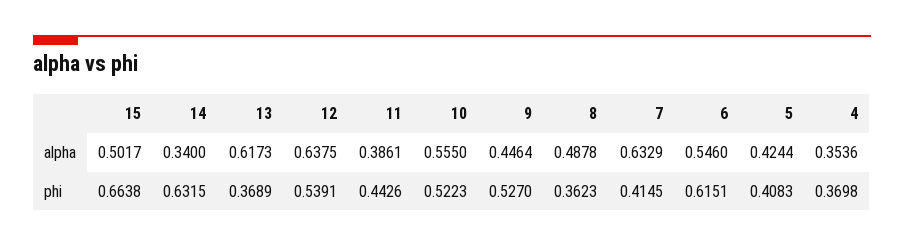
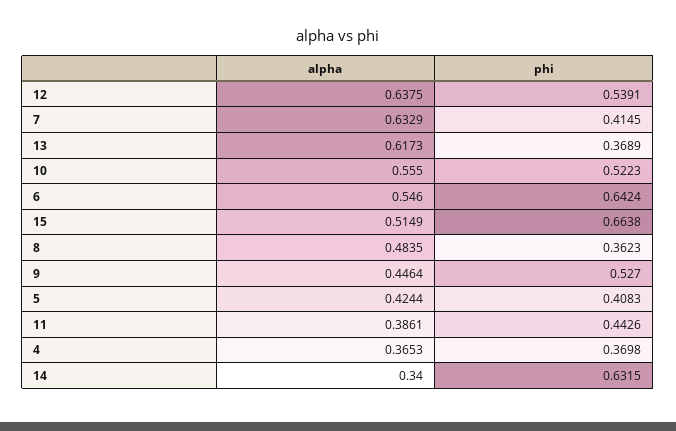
  {
    "15": {
-     "alpha": 0.5017,
+     "alpha": 0.5149,
      "phi": 0.6638
    },
    "14": {
      "alpha": 0.34,
      "phi": 0.6315
    },
    "13": {
      "alpha": 0.6173,
      "phi": 0.3689
    },
    "12": {
      "alpha": 0.6375,
      "phi": 0.5391
    },
    "11": {
      "alpha": 0.3861,
      "phi": 0.4426
    },
    "10": {
      "alpha": 0.555,
      "phi": 0.5223
    },
    "9": {
      "alpha": 0.4464,
      "phi": 0.527
    },
    "8": {
-     "alpha": 0.4878,
+     "alpha": 0.4835,
      "phi": 0.3623
    },
    "7": {
      "alpha": 0.6329,
      "phi": 0.4145
    },
    "6": {
      "alpha": 0.546,
-     "phi": 0.6151
+     "phi": 0.6424
    },
    "5": {
      "alpha": 0.4244,
      "phi": 0.4083
    },
    "4": {
-     "alpha": 0.3536,
+     "alpha": 0.3653,
      "phi": 0.3698
    }
  }

